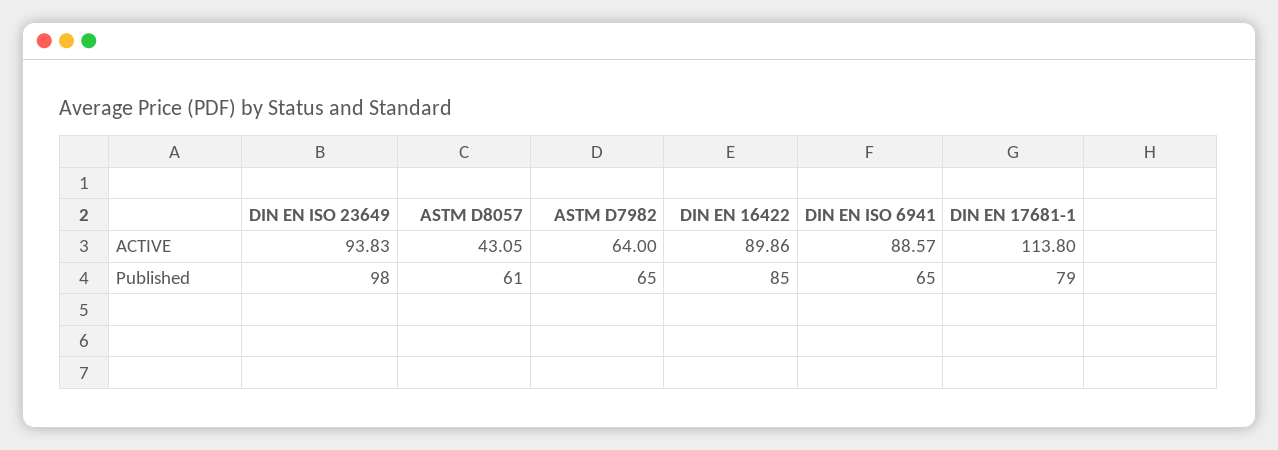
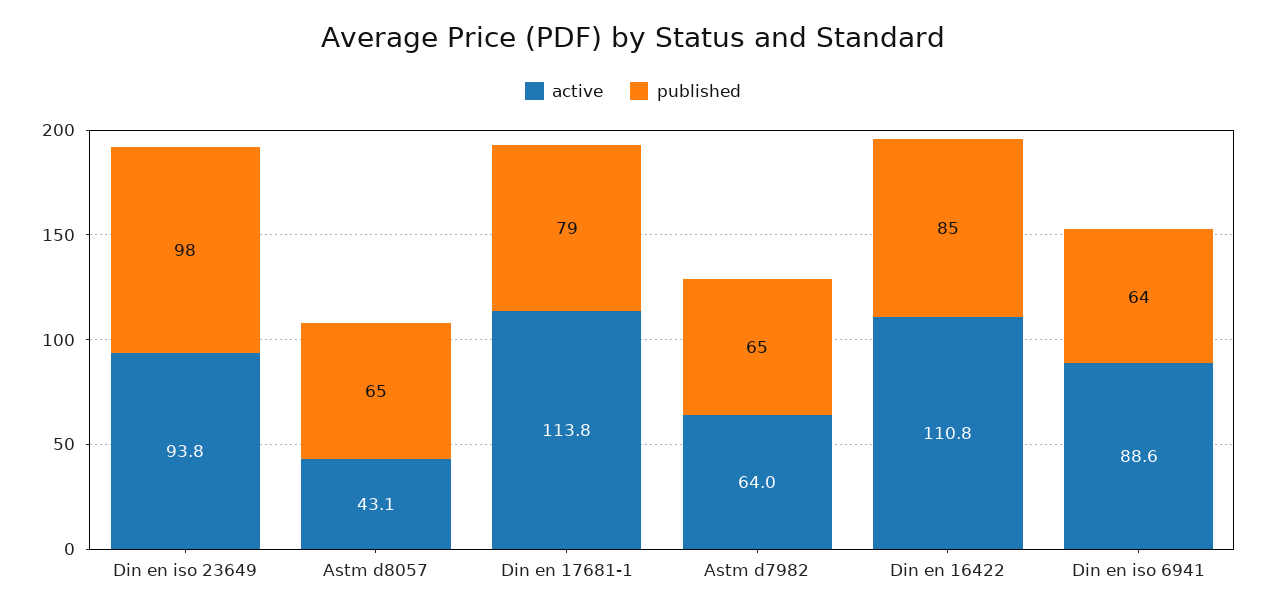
  {
    "ACTIVE": {
      "DIN EN ISO 23649": 93.83,
      "ASTM D8057": 43.05,
      "ASTM D7982": 64,
-     "DIN EN 16422": 89.86,
+     "DIN EN 16422": 110.8,
      "DIN EN ISO 6941": 88.57,
      "DIN EN 17681-1": 113.8
    },
    "Published": {
      "DIN EN ISO 23649": 98,
-     "ASTM D8057": 61,
+     "ASTM D8057": 65,
      "ASTM D7982": 65,
      "DIN EN 16422": 85,
-     "DIN EN ISO 6941": 65,
+     "DIN EN ISO 6941": 64,
      "DIN EN 17681-1": 79
    }
  }

